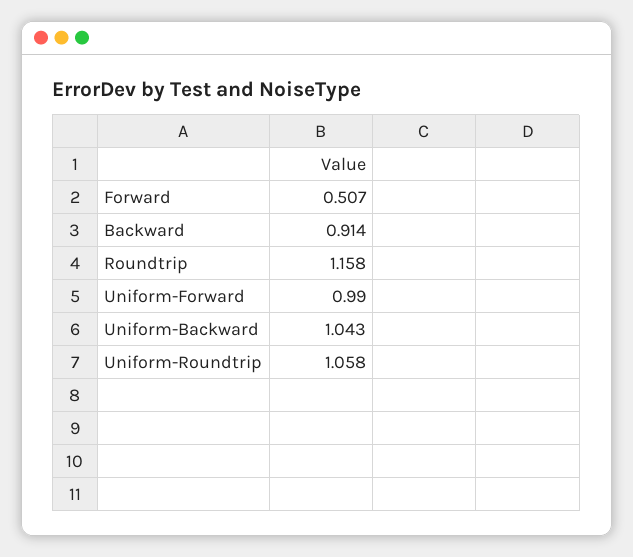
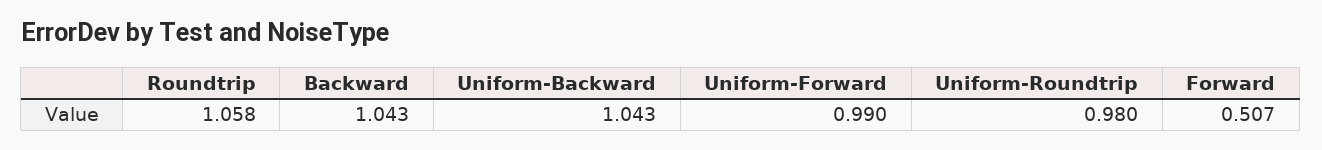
  {
    "Forward": 0.507,
-   "Backward": 0.914,
+   "Backward": 1.043,
-   "Roundtrip": 1.158,
+   "Roundtrip": 1.058,
    "Uniform-Forward": 0.99,
    "Uniform-Backward": 1.043,
-   "Uniform-Roundtrip": 1.058
+   "Uniform-Roundtrip": 0.98
  }

